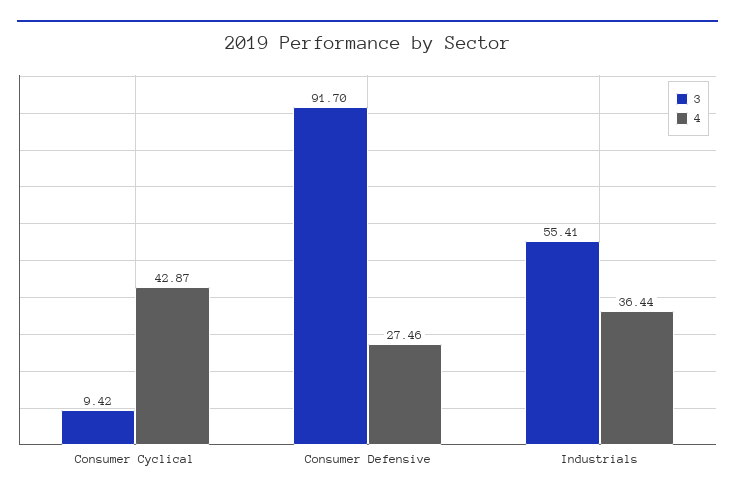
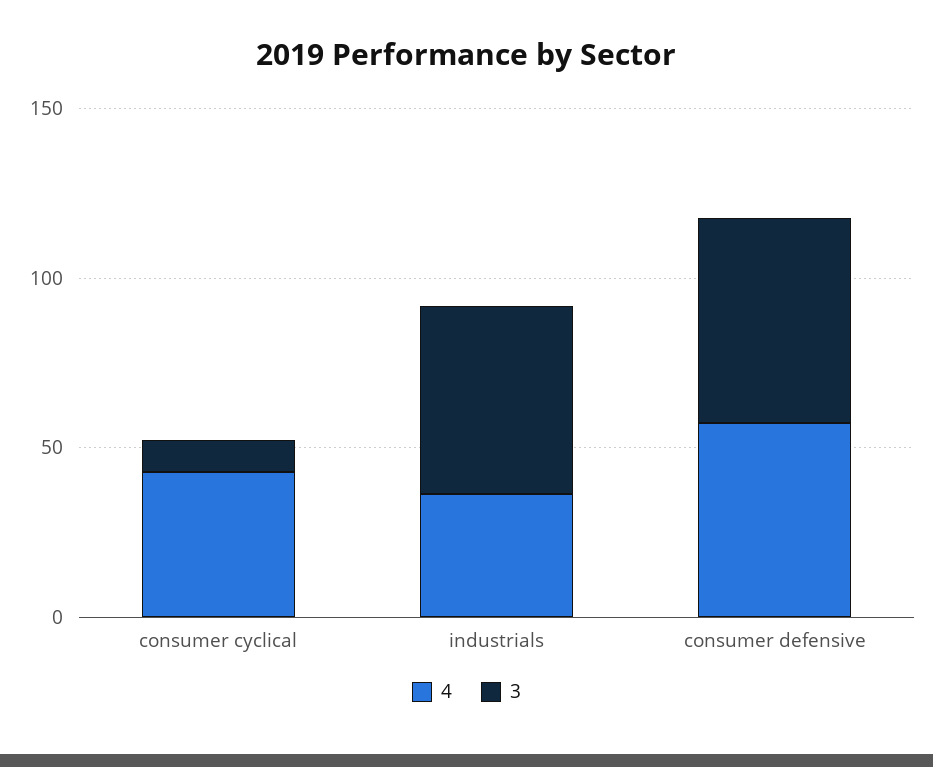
  {
    "3": {
      "Consumer Cyclical": 9.42,
-     "Consumer Defensive": 91.7,
+     "Consumer Defensive": 60,
      "Industrials": 55.41
    },
    "4": {
      "Consumer Cyclical": 42.87,
-     "Consumer Defensive": 27.46,
+     "Consumer Defensive": 60,
      "Industrials": 36.44
    }
  }

